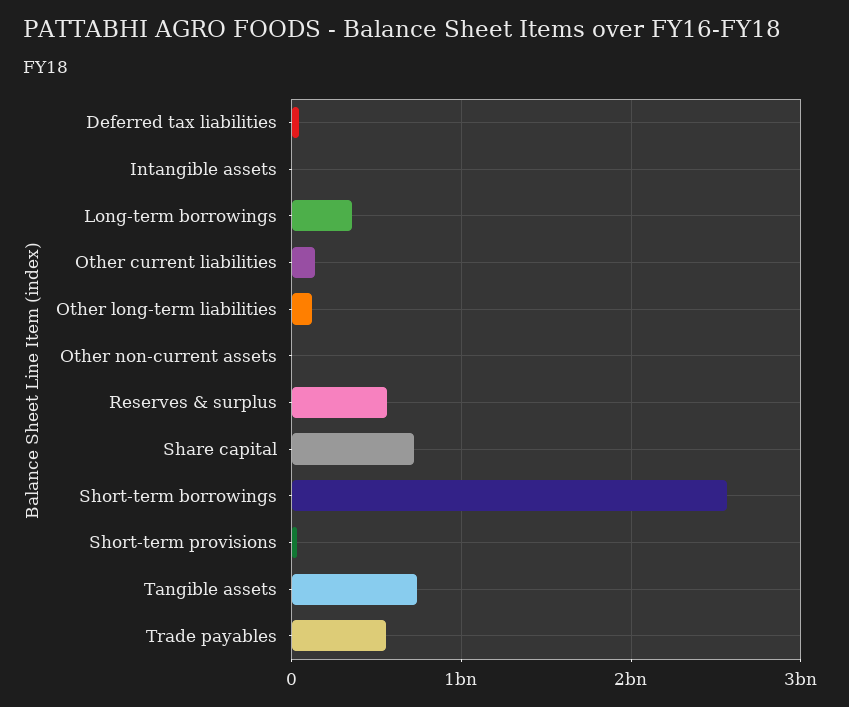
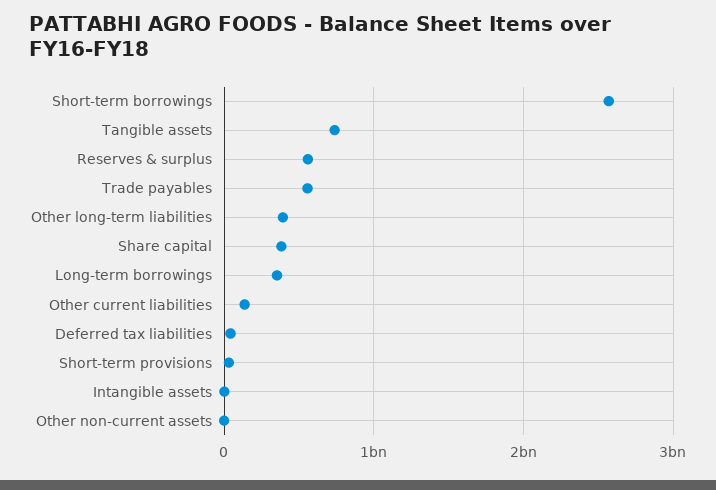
  {
    "Deferred tax liabilities": 0,
    "Intangible assets": 0,
    "Long-term borrowings": 400000000,
    "Other current liabilities": 100000000,
-   "Other long-term liabilities": 100000000,
+   "Other long-term liabilities": 400000000,
    "Other non-current assets": 0,
    "Reserves & surplus": 600000000,
-   "Share capital": 700000000,
+   "Share capital": 400000000,
    "Short-term borrowings": 2600000000,
    "Short-term provisions": 0,
    "Tangible assets": 700000000,
    "Trade payables": 600000000
  }

